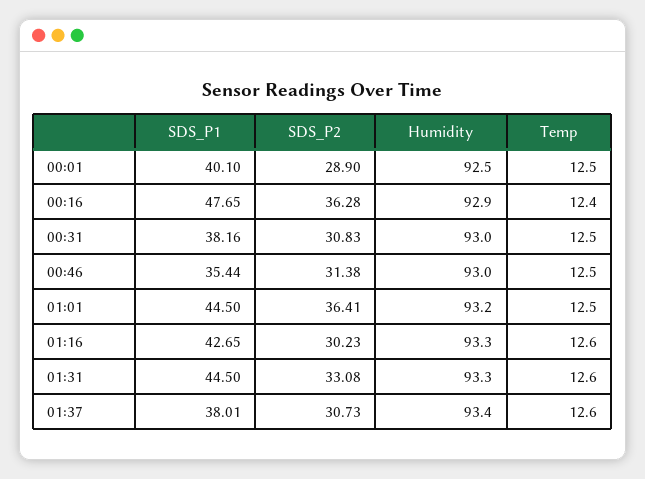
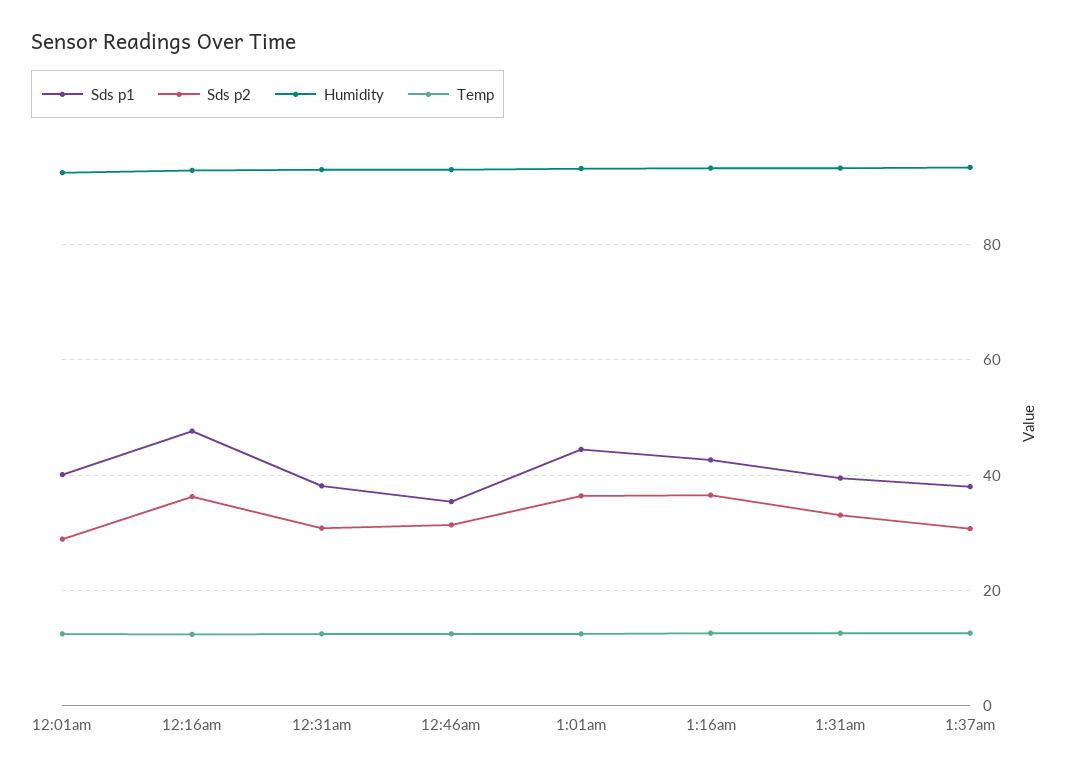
  {
    "SDS_P1": {
      "00:01": 40.1,
      "00:16": 47.65,
      "00:31": 38.16,
      "00:46": 35.44,
      "01:01": 44.5,
      "01:16": 42.65,
-     "01:31": 44.5,
+     "01:31": 40,
      "01:37": 38.01
    },
    "SDS_P2": {
      "00:01": 28.9,
      "00:16": 36.28,
      "00:31": 30.83,
      "00:46": 31.38,
      "01:01": 36.41,
-     "01:16": 30.23,
+     "01:16": 36,
      "01:31": 33.08,
      "01:37": 30.73
    },
    "Humidity": {
      "00:01": 92.5,
      "00:16": 92.9,
      "00:31": 93,
      "00:46": 93,
      "01:01": 93.2,
      "01:16": 93.3,
      "01:31": 93.3,
      "01:37": 93.4
    },
    "Temp": {
      "00:01": 12.5,
      "00:16": 12.4,
      "00:31": 12.5,
      "00:46": 12.5,
      "01:01": 12.5,
      "01:16": 12.6,
      "01:31": 12.6,
      "01:37": 12.6
    }
  }

